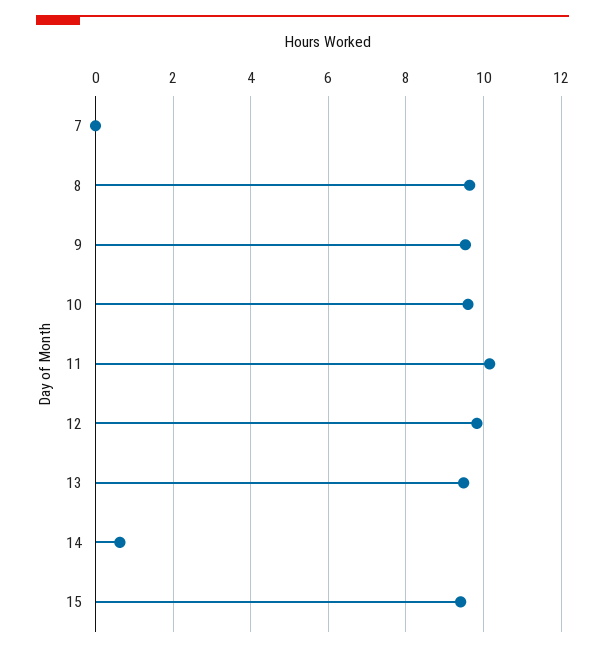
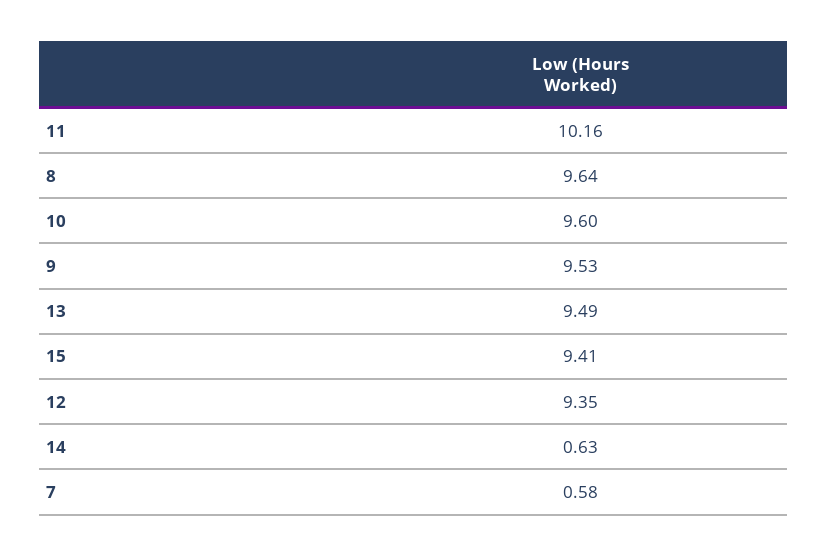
  {
-   "7": 0,
+   "7": 0.58,
    "8": 9.64,
    "9": 9.53,
    "10": 9.6,
    "11": 10.16,
-   "12": 9.8,
+   "12": 9.35,
    "13": 9.49,
    "14": 0.63,
    "15": 9.41
  }

